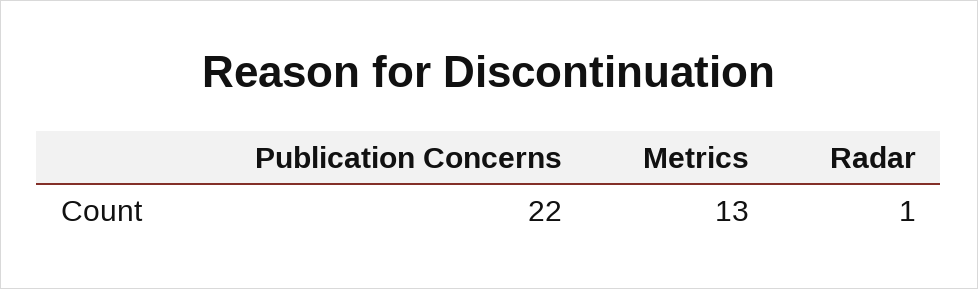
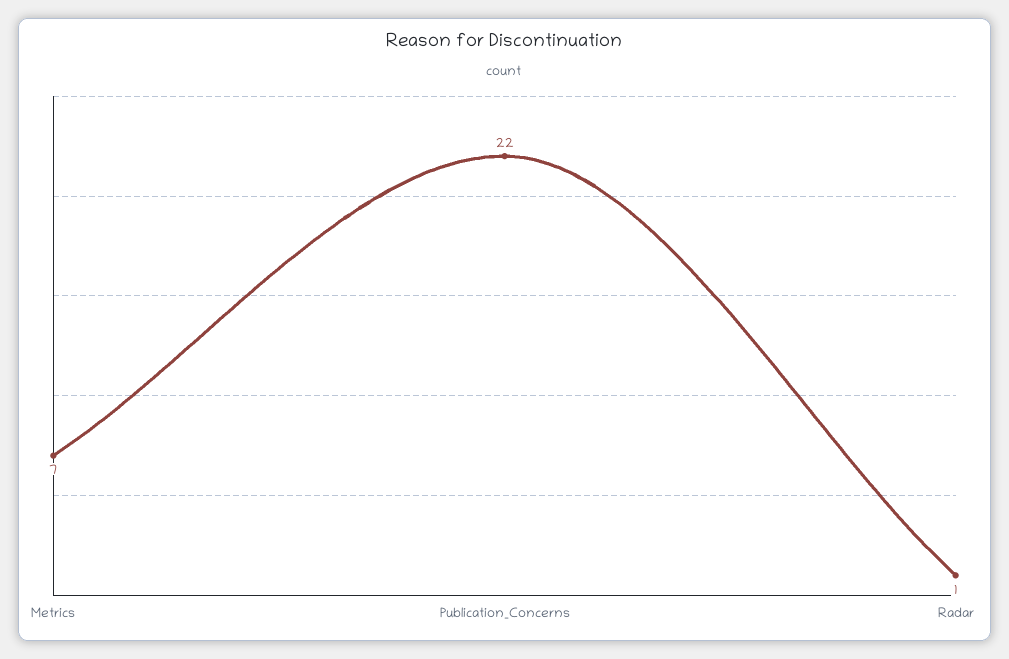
  {
    "Publication Concerns": 22,
-   "Metrics": 13,
+   "Metrics": 7,
    "Radar": 1
  }

